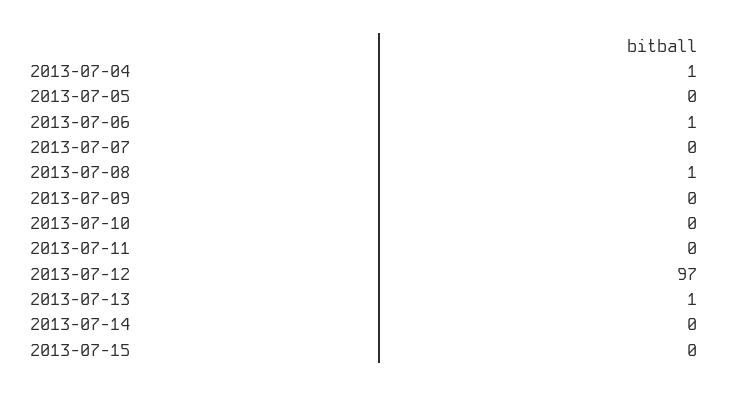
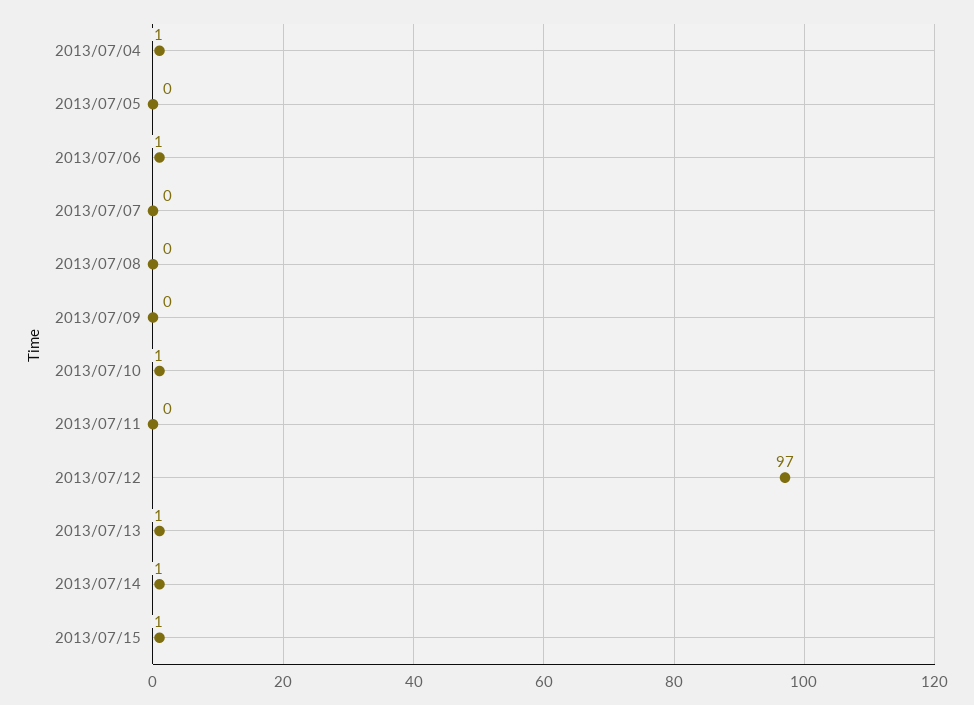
  {
    "2013-07-04": 1,
    "2013-07-05": 0,
    "2013-07-06": 1,
    "2013-07-07": 0,
-   "2013-07-08": 1,
+   "2013-07-08": 0,
    "2013-07-09": 0,
-   "2013-07-10": 0,
+   "2013-07-10": 1,
    "2013-07-11": 0,
    "2013-07-12": 97,
    "2013-07-13": 1,
-   "2013-07-14": 0,
+   "2013-07-14": 1,
-   "2013-07-15": 0
+   "2013-07-15": 1
  }

